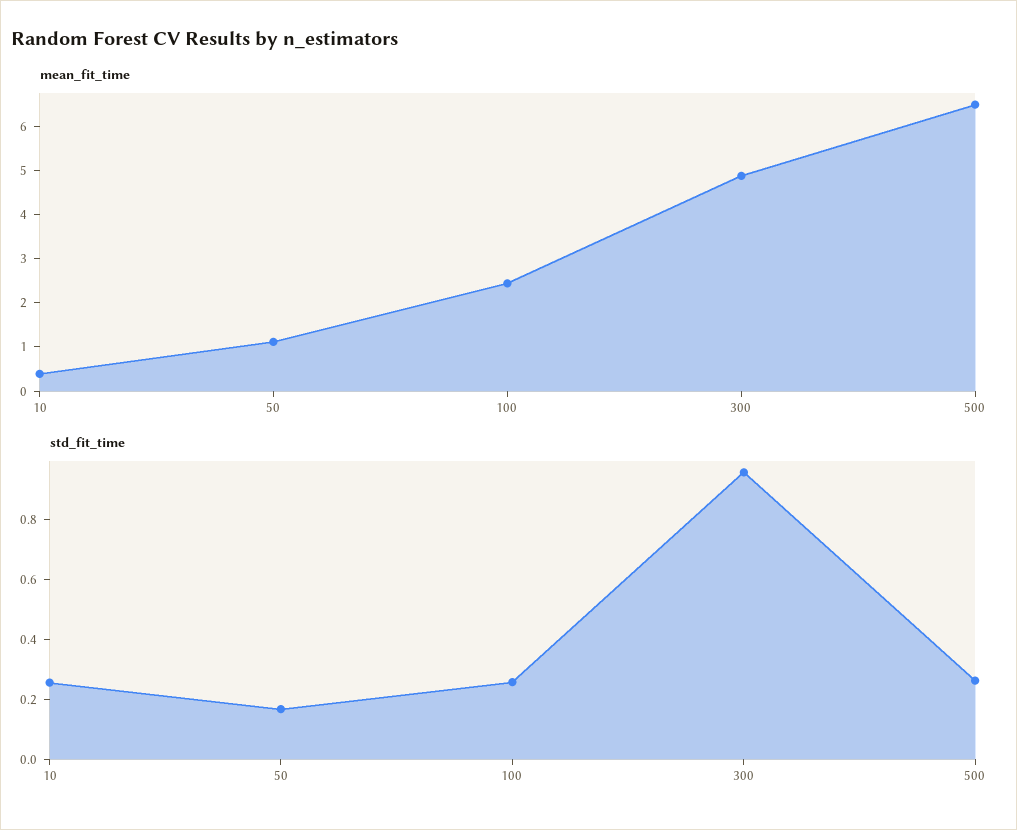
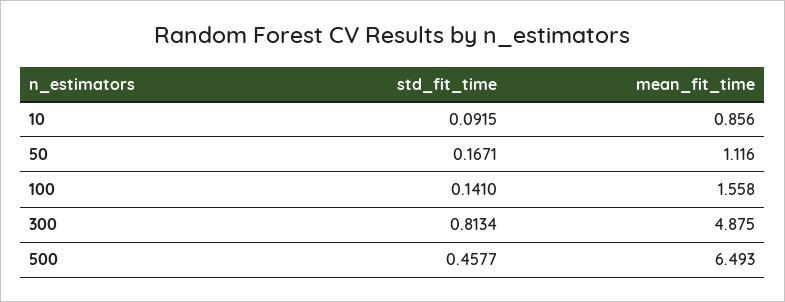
  {
    "mean_fit_time": {
-     "10": 0.4,
+     "10": 0.856,
      "50": 1.116,
-     "100": 2.4,
+     "100": 1.558,
      "300": 4.875,
      "500": 6.493
    },
    "std_fit_time": {
-     "10": 0.25,
+     "10": 0.0915,
      "50": 0.1671,
-     "100": 0.25,
+     "100": 0.141,
-     "300": 0.95,
+     "300": 0.8134,
-     "500": 0.25
+     "500": 0.4577
    }
  }

